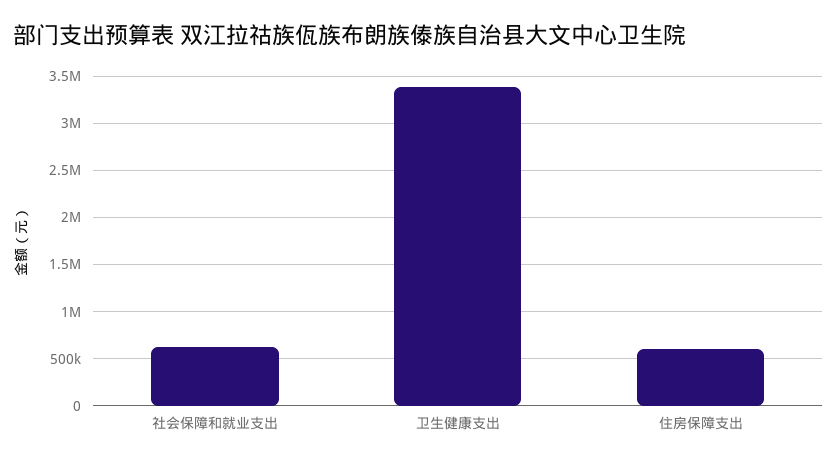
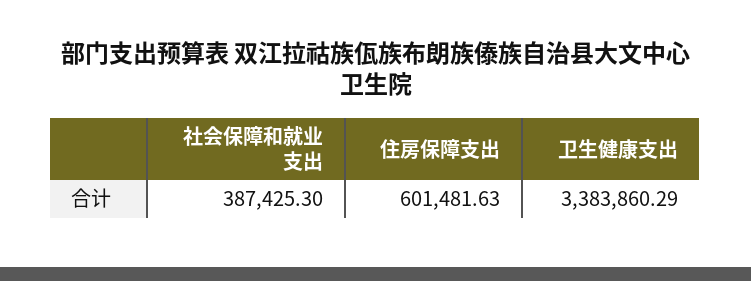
  {
-   "社会保障和就业支出": 600000,
+   "社会保障和就业支出": 387425.3,
    "卫生健康支出": 3383860.29,
    "住房保障支出": 601481.63
  }

